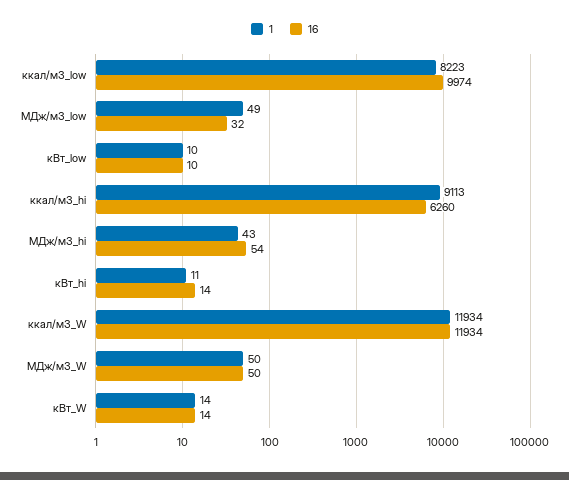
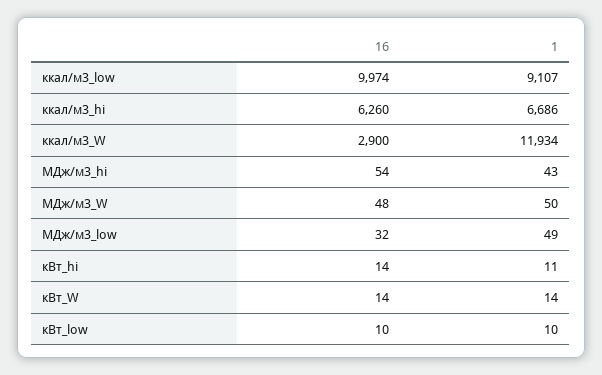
  {
    "1": {
-     "ккал/м3_low": 8223,
+     "ккал/м3_low": 9107,
      "МДж/м3_low": 49,
      "кВт_low": 10,
-     "ккал/м3_hi": 9113,
+     "ккал/м3_hi": 6686,
      "МДж/м3_hi": 43,
      "кВт_hi": 11,
      "ккал/м3_W": 11934,
      "МДж/м3_W": 50,
      "кВт_W": 14
    },
    "16": {
      "ккал/м3_low": 9974,
      "МДж/м3_low": 32,
      "кВт_low": 10,
      "ккал/м3_hi": 6260,
      "МДж/м3_hi": 54,
      "кВт_hi": 14,
-     "ккал/м3_W": 11934,
+     "ккал/м3_W": 2900,
-     "МДж/м3_W": 50,
+     "МДж/м3_W": 48,
      "кВт_W": 14
    }
  }

